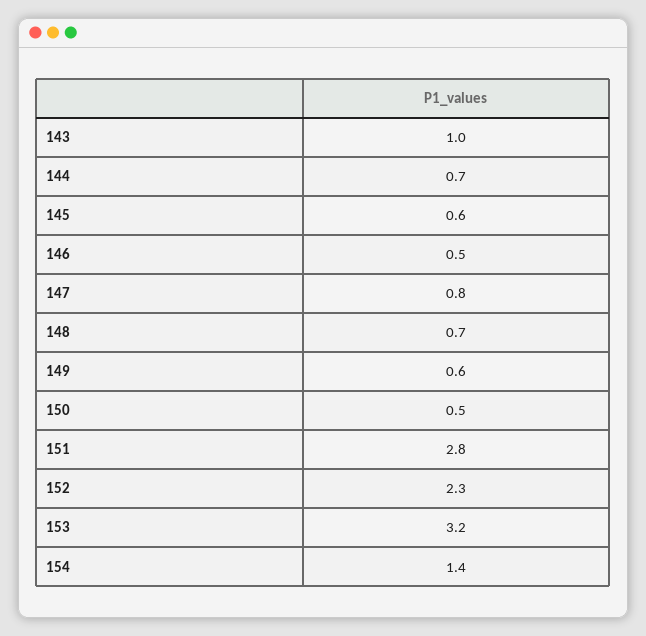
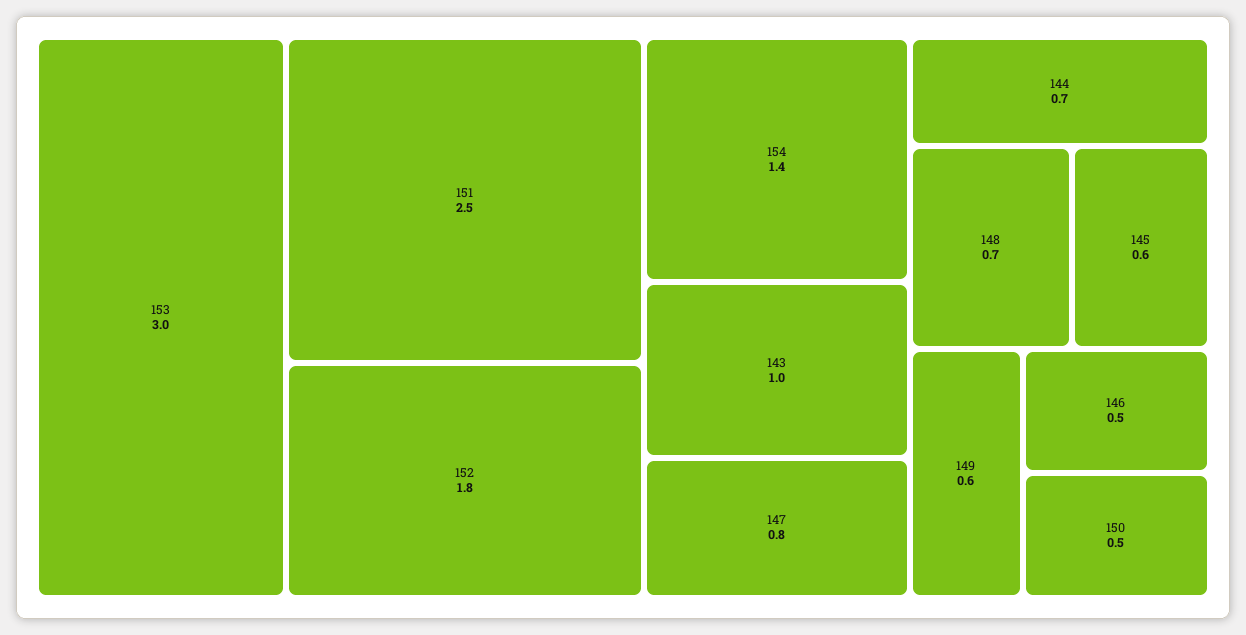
  {
    "143": 1,
    "144": 0.7,
    "145": 0.6,
    "146": 0.5,
    "147": 0.8,
    "148": 0.7,
    "149": 0.6,
    "150": 0.5,
-   "151": 2.8,
+   "151": 2.5,
-   "152": 2.3,
+   "152": 1.8,
-   "153": 3.2,
+   "153": 3,
    "154": 1.4
  }

